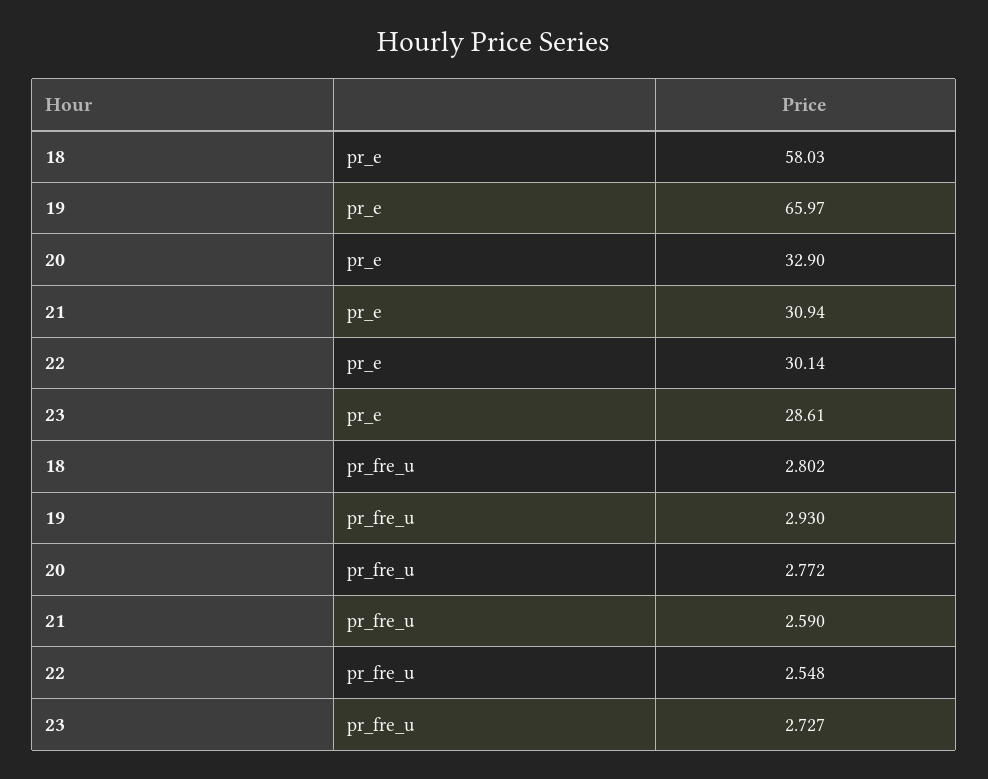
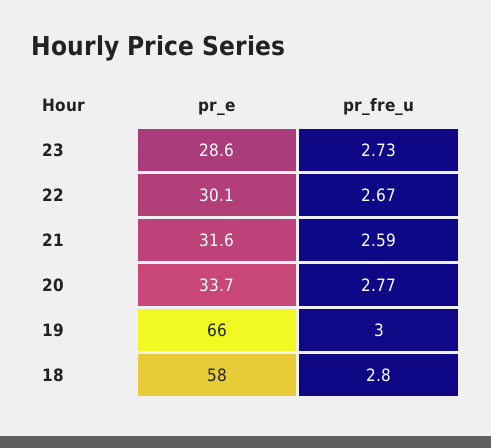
  {
    "18": {
      "pr_e": 58.03,
      "pr_fre_u": 2.802
    },
    "19": {
      "pr_e": 65.97,
-     "pr_fre_u": 2.93
+     "pr_fre_u": 3
    },
    "20": {
-     "pr_e": 32.9,
+     "pr_e": 33.7,
      "pr_fre_u": 2.772
    },
    "21": {
-     "pr_e": 30.94,
+     "pr_e": 31.6,
      "pr_fre_u": 2.59
    },
    "22": {
      "pr_e": 30.14,
-     "pr_fre_u": 2.548
+     "pr_fre_u": 2.67
    },
    "23": {
      "pr_e": 28.61,
      "pr_fre_u": 2.727
    }
  }

